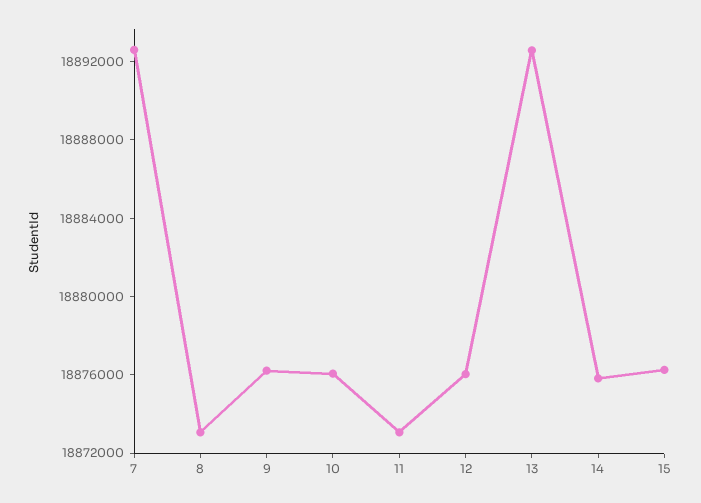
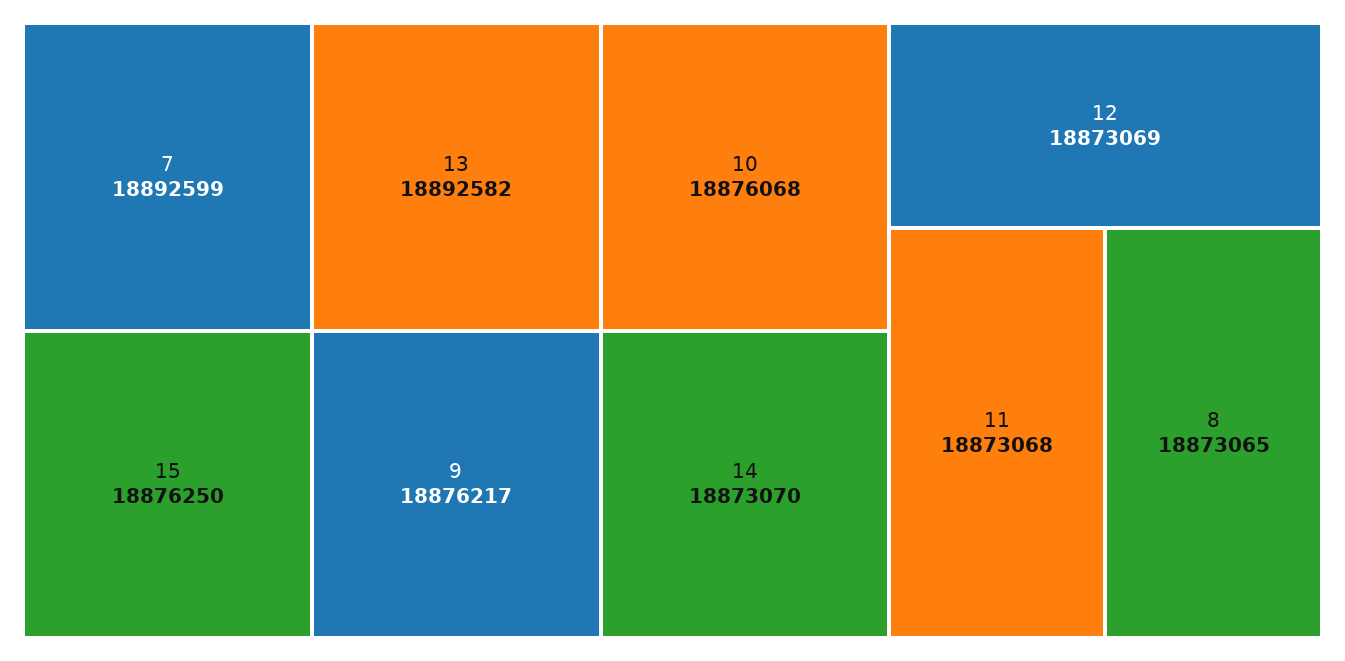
  {
    "7": 18892599,
    "8": 18873065,
    "9": 18876217,
    "10": 18876068,
    "11": 18873068,
-   "12": 18876000,
+   "12": 18873069,
    "13": 18892582,
-   "14": 18876000,
+   "14": 18873070,
    "15": 18876250
  }

